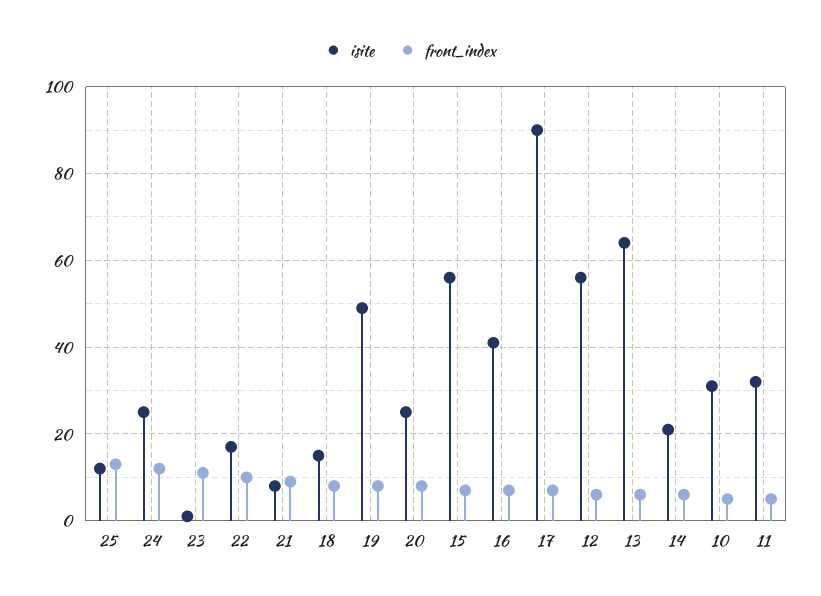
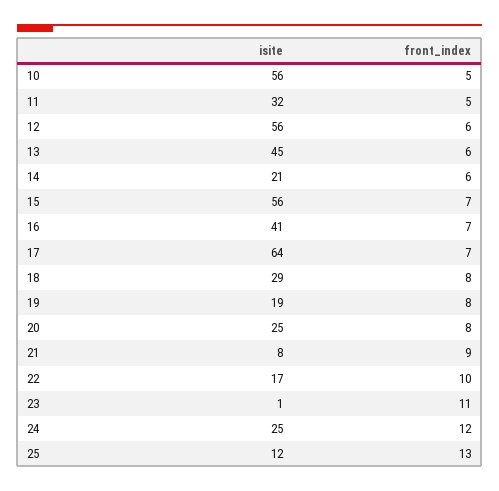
  {
    "isite": {
      "25": 12,
      "24": 25,
      "23": 1,
      "22": 17,
      "21": 8,
-     "18": 15,
+     "18": 29,
-     "19": 50,
+     "19": 19,
      "20": 25,
      "15": 56,
      "16": 41,
-     "17": 90,
+     "17": 64,
      "12": 56,
-     "13": 65,
+     "13": 45,
      "14": 21,
-     "10": 30,
+     "10": 56,
      "11": 32
    },
    "front_index": {
      "25": 13,
      "24": 12,
      "23": 11,
      "22": 10,
      "21": 9,
      "18": 8,
      "19": 8,
      "20": 8,
      "15": 7,
      "16": 7,
      "17": 7,
      "12": 6,
      "13": 6,
      "14": 6,
      "10": 5,
      "11": 5
    }
  }

